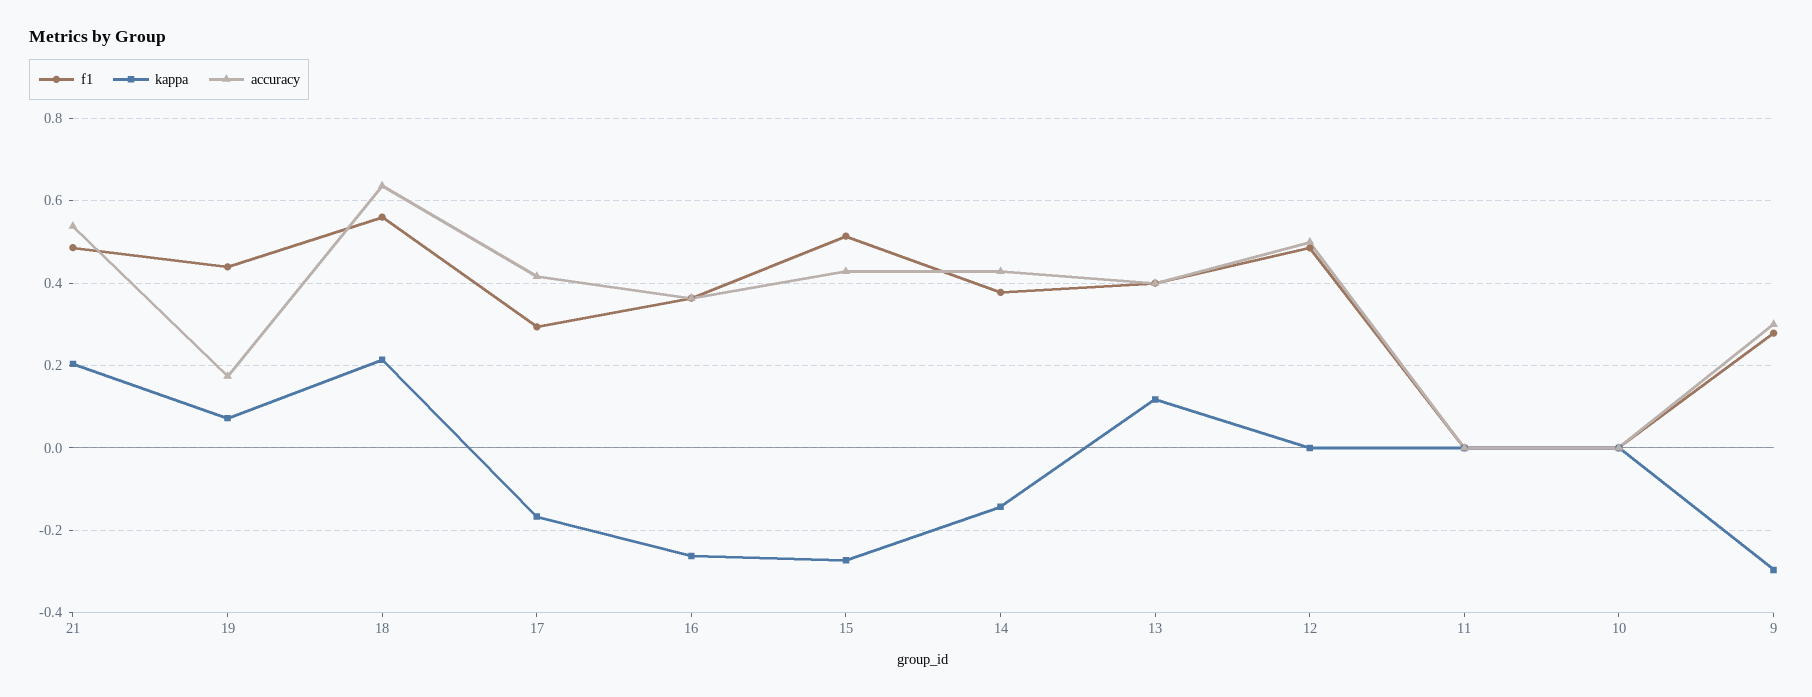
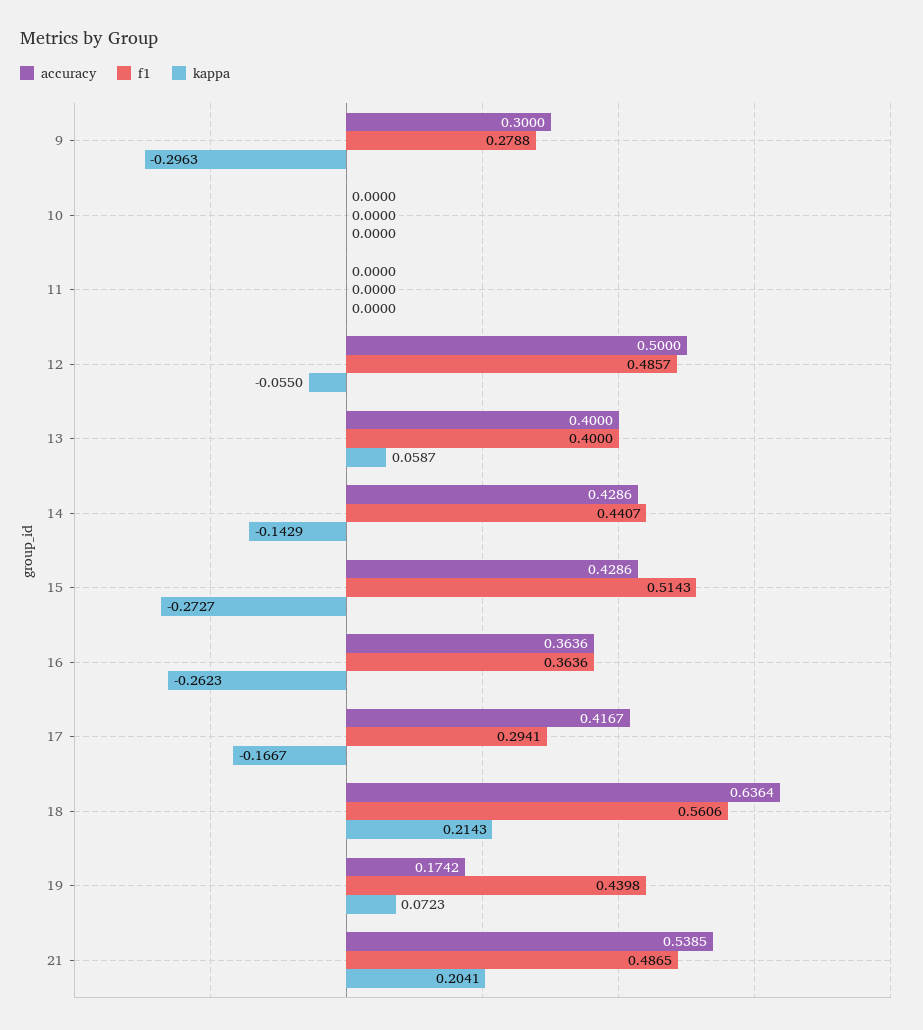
  {
    "f1": {
      "21": 0.4865,
      "19": 0.4398,
      "18": 0.5606,
      "17": 0.2941,
      "16": 0.3636,
      "15": 0.5143,
-     "14": 0.38,
+     "14": 0.4407,
      "13": 0.4,
      "12": 0.4857,
      "11": 0,
      "10": 0,
      "9": 0.2788
    },
    "kappa": {
      "21": 0.2041,
      "19": 0.0723,
      "18": 0.2143,
      "17": -0.1667,
      "16": -0.2623,
      "15": -0.2727,
      "14": -0.1429,
-     "13": 0.12,
+     "13": 0.0587,
-     "12": 0,
+     "12": -0.055,
      "11": 0,
      "10": 0,
      "9": -0.2963
    },
    "accuracy": {
      "21": 0.5385,
      "19": 0.1742,
      "18": 0.6364,
      "17": 0.4167,
      "16": 0.3636,
      "15": 0.4286,
      "14": 0.4286,
      "13": 0.4,
      "12": 0.5,
      "11": 0,
      "10": 0,
      "9": 0.3
    }
  }

